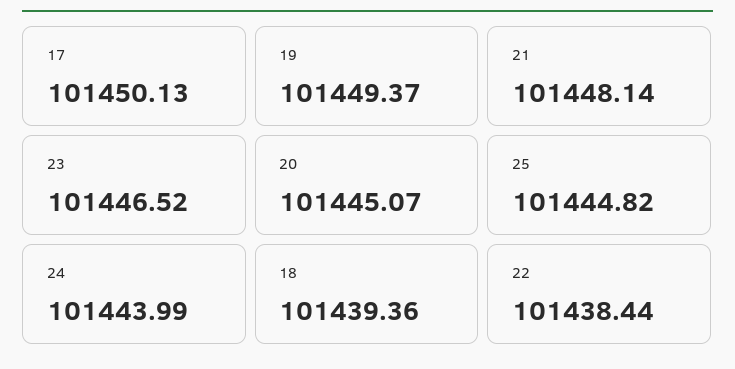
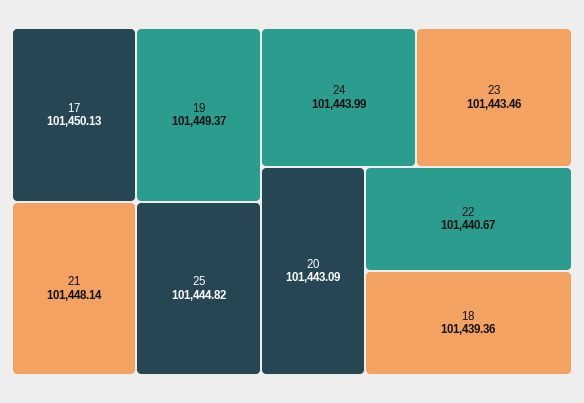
  {
    "17": 101450.13,
    "19": 101449.37,
    "21": 101448.14,
-   "23": 101446.52,
+   "23": 101443.46,
-   "20": 101445.07,
+   "20": 101443.09,
    "25": 101444.82,
    "24": 101443.99,
    "18": 101439.36,
-   "22": 101438.44
+   "22": 101440.67
  }

